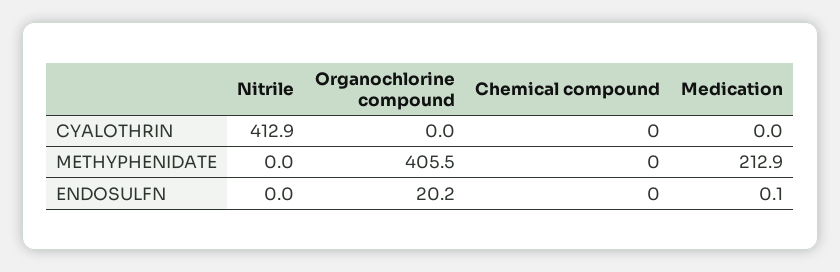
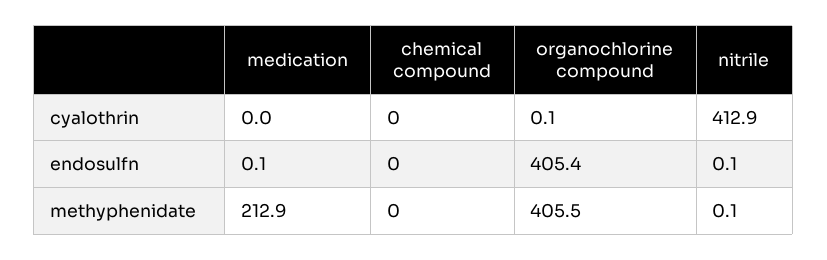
  {
    "Nitrile": {
      "CYALOTHRIN": 412.9,
-     "METHYPHENIDATE": 0,
+     "METHYPHENIDATE": 0.1,
-     "ENDOSULFN": 0
+     "ENDOSULFN": 0.1
    },
    "Organochlorine compound": {
-     "CYALOTHRIN": 0,
+     "CYALOTHRIN": 0.1,
      "METHYPHENIDATE": 405.5,
-     "ENDOSULFN": 20.2
+     "ENDOSULFN": 405.4
    },
    "Chemical compound": {
      "CYALOTHRIN": 0,
      "METHYPHENIDATE": 0,
      "ENDOSULFN": 0
    },
    "Medication": {
      "CYALOTHRIN": 0,
      "METHYPHENIDATE": 212.9,
      "ENDOSULFN": 0.1
    }
  }

